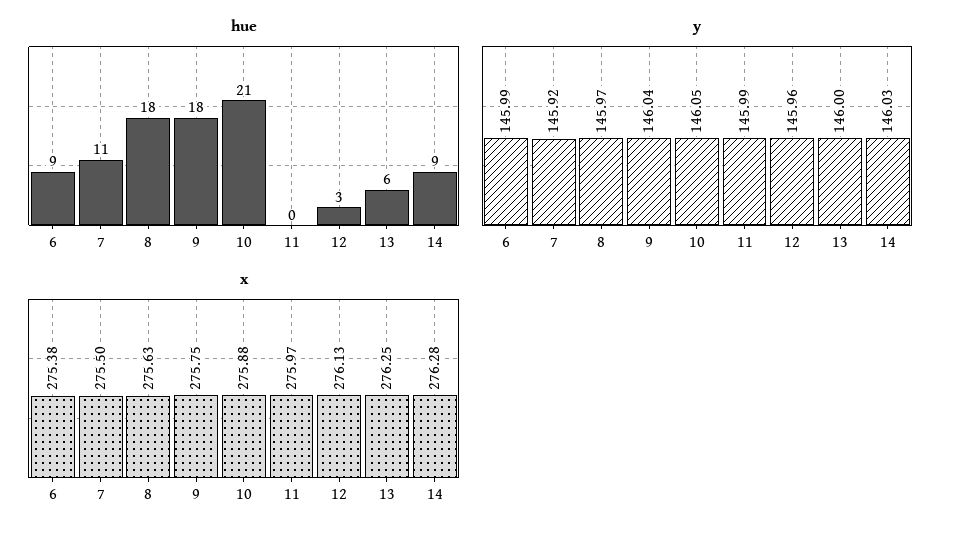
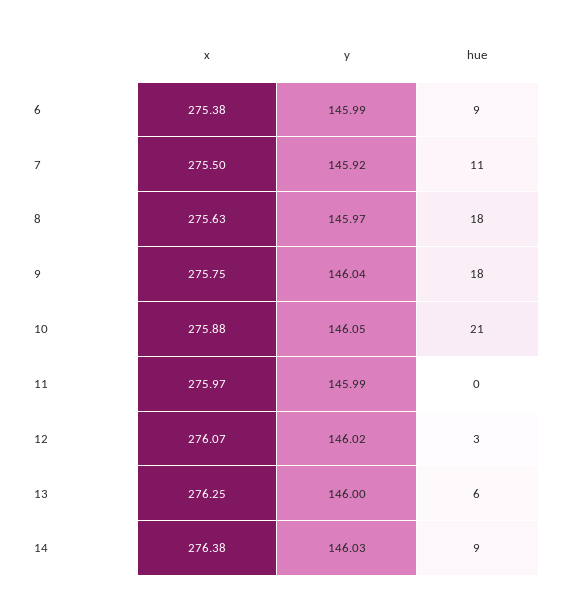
  {
    "hue": {
      "6": 9,
      "7": 11,
      "8": 18,
      "9": 18,
      "10": 21,
      "11": 0,
      "12": 3,
      "13": 6,
      "14": 9
    },
    "y": {
      "6": 145.99,
      "7": 145.92,
      "8": 145.97,
      "9": 146.04,
      "10": 146.05,
      "11": 145.99,
-     "12": 145.96,
+     "12": 146.02,
      "13": 146,
      "14": 146.03
    },
    "x": {
      "6": 275.38,
      "7": 275.5,
      "8": 275.63,
      "9": 275.75,
      "10": 275.88,
      "11": 275.97,
-     "12": 276.13,
+     "12": 276.07,
      "13": 276.25,
-     "14": 276.28
+     "14": 276.38
    }
  }

